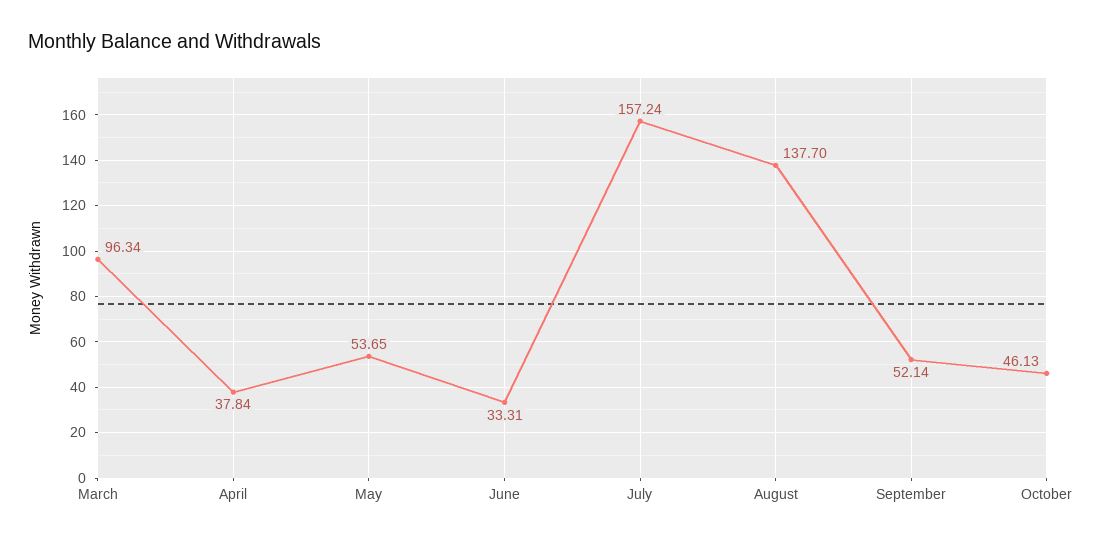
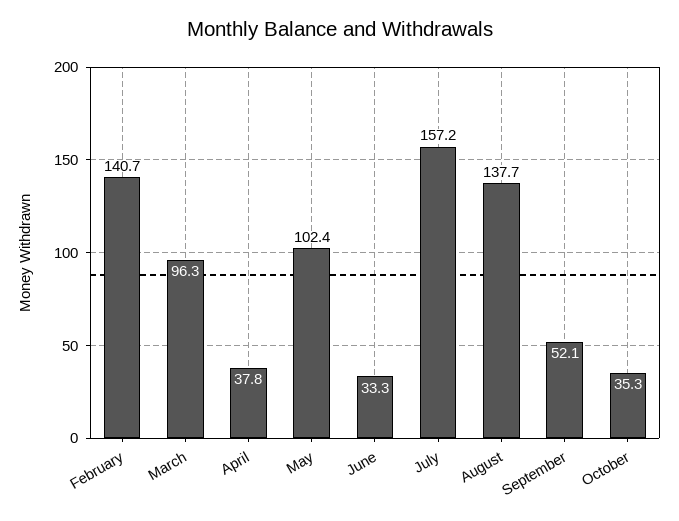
  {
    "March": 96.34,
    "April": 37.84,
-   "May": 53.65,
+   "May": 102.4,
    "June": 33.31,
    "July": 157.24,
    "August": 137.7,
    "September": 52.14,
-   "October": 46.13
+   "October": 35.3,
+   "February": 140.7
  }

